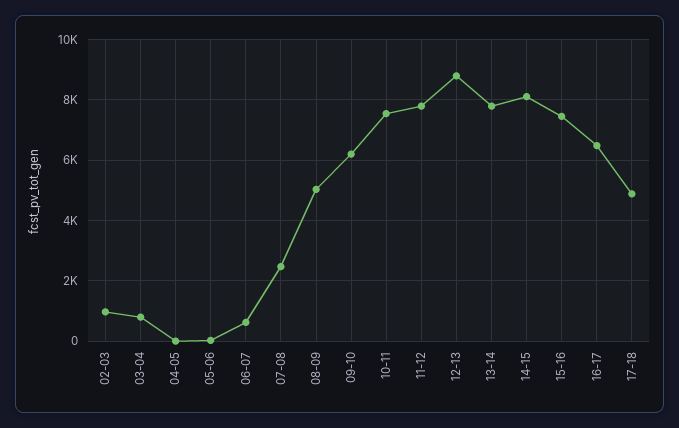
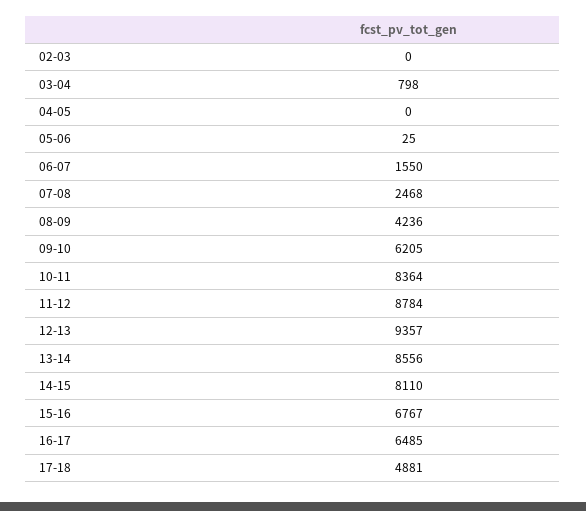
  {
-   "02-03": 1000,
+   "02-03": 0,
    "03-04": 798,
    "04-05": 0,
    "05-06": 25,
-   "06-07": 600,
+   "06-07": 1550,
    "07-08": 2468,
-   "08-09": 5000,
+   "08-09": 4236,
    "09-10": 6205,
-   "10-11": 7600,
+   "10-11": 8364,
-   "11-12": 7800,
+   "11-12": 8784,
-   "12-13": 8800,
+   "12-13": 9357,
-   "13-14": 7800,
+   "13-14": 8556,
    "14-15": 8110,
-   "15-16": 7400,
+   "15-16": 6767,
    "16-17": 6485,
    "17-18": 4881
  }

